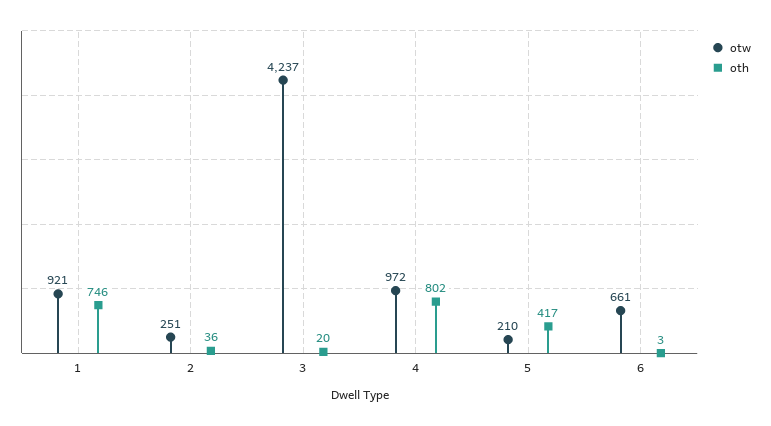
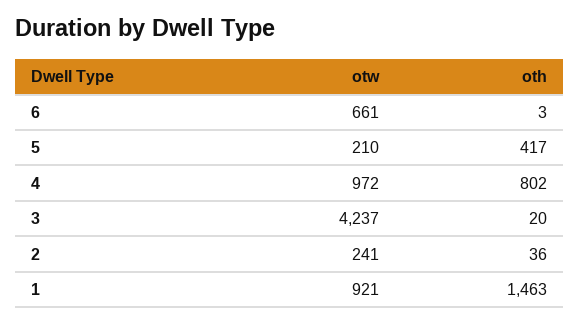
  {
    "otw": {
      "1": 921,
-     "2": 251,
+     "2": 241,
      "3": 4237,
      "4": 972,
      "5": 210,
      "6": 661
    },
    "oth": {
-     "1": 746,
+     "1": 1463,
      "2": 36,
      "3": 20,
      "4": 802,
      "5": 417,
      "6": 3
    }
  }

